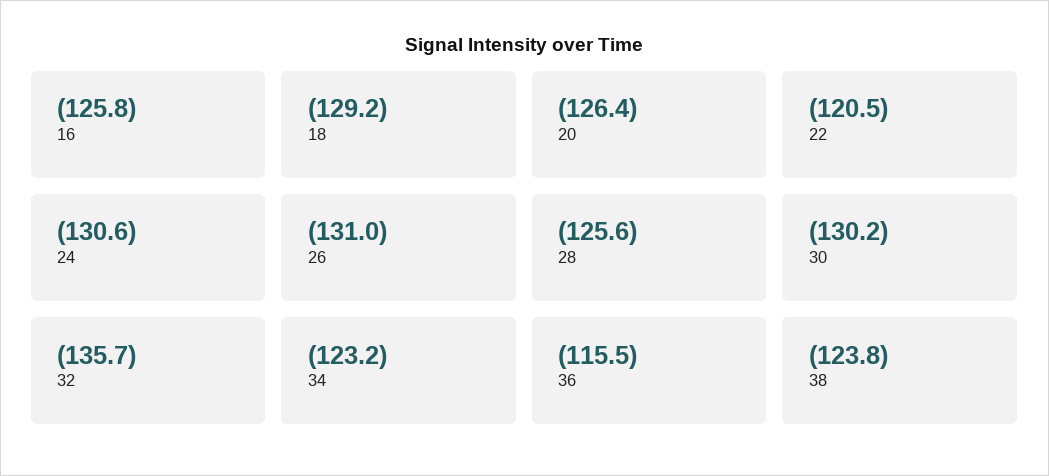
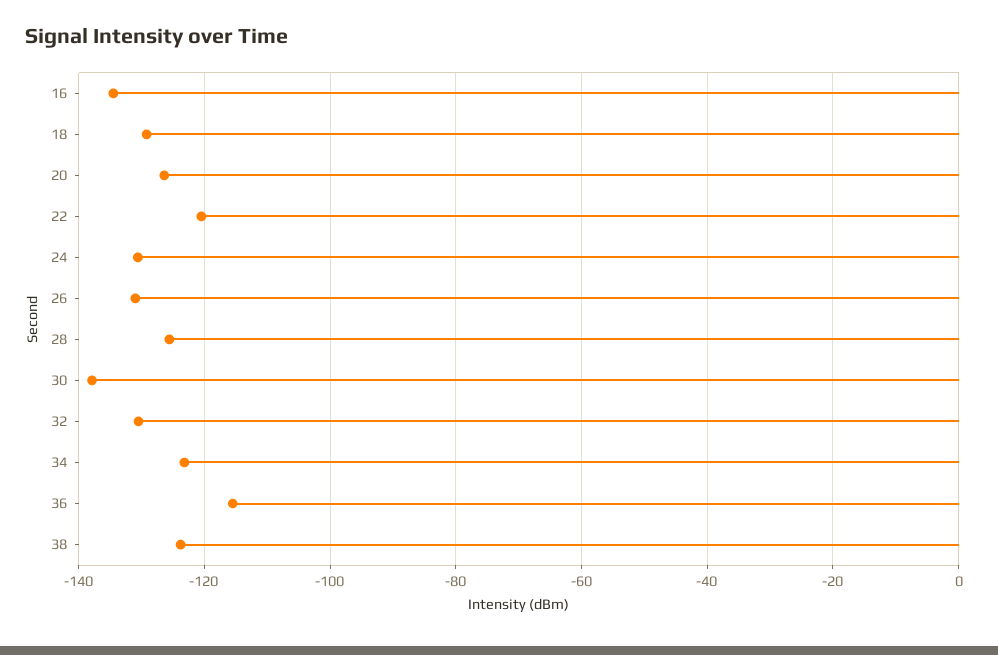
  {
-   "16": -125.8,
+   "16": -134,
    "18": -129.2,
    "20": -126.4,
    "22": -120.5,
    "24": -130.6,
    "26": -131,
    "28": -125.6,
-   "30": -130.2,
+   "30": -138,
-   "32": -135.7,
+   "32": -130,
    "34": -123.2,
    "36": -115.5,
    "38": -123.8
  }

